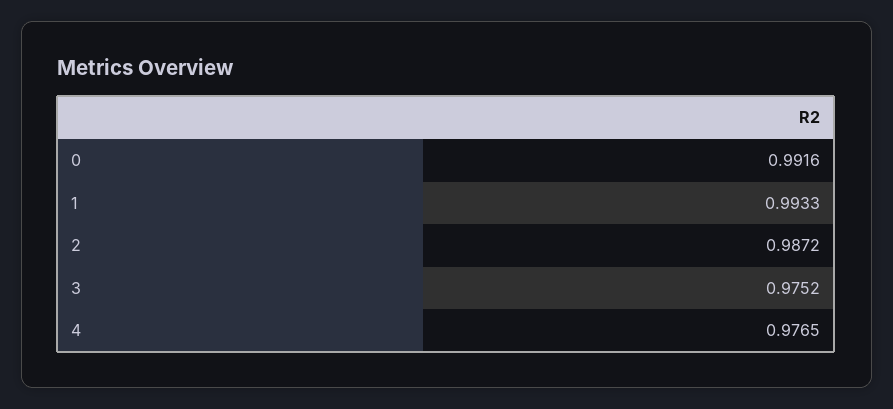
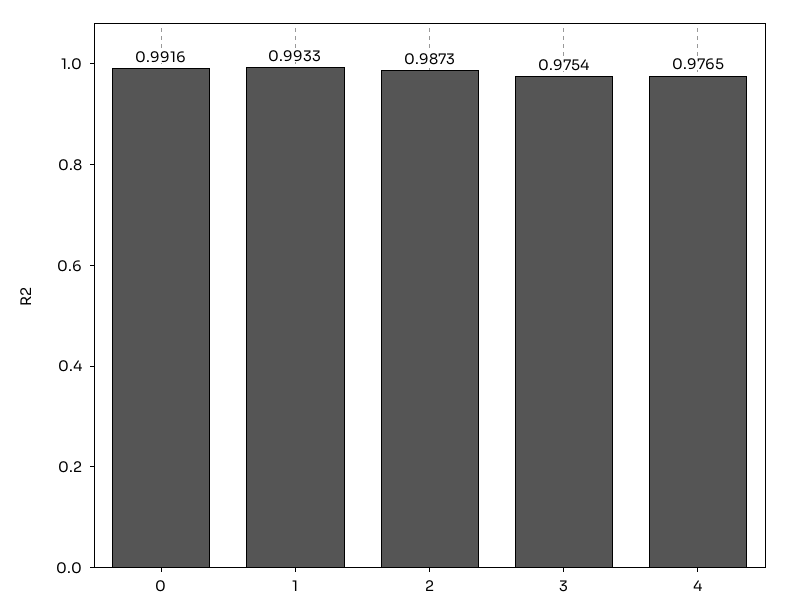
  {
    "0": 0.9916,
    "1": 0.9933,
-   "2": 0.9872,
+   "2": 0.9873,
-   "3": 0.9752,
+   "3": 0.9754,
    "4": 0.9765
  }

